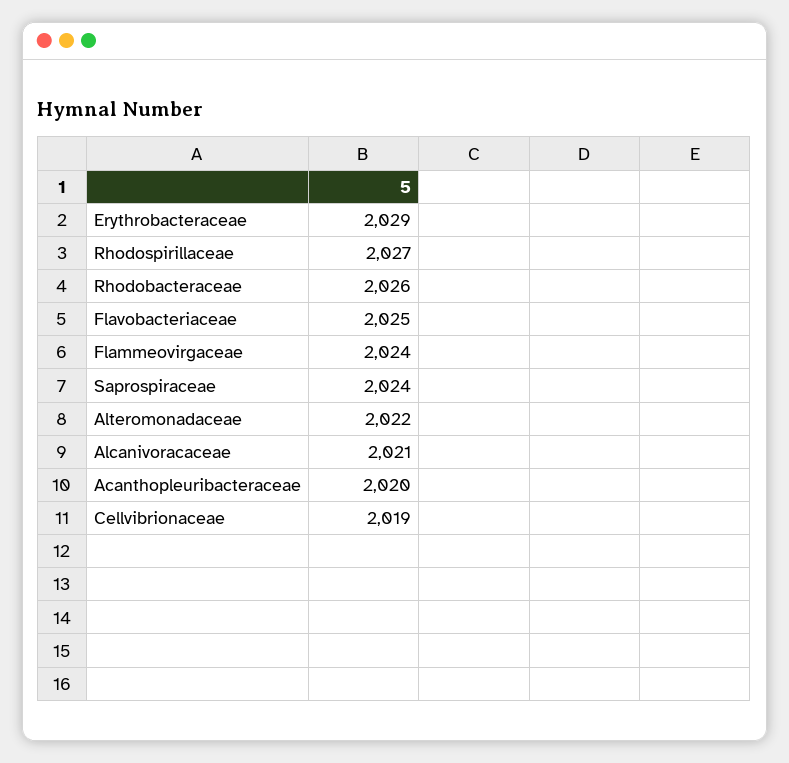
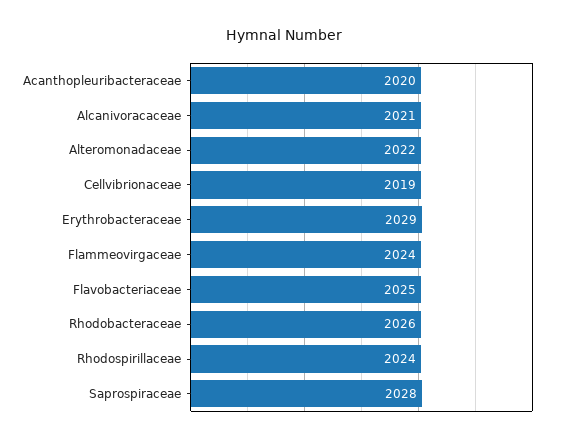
  {
    "Erythrobacteraceae": 2029,
-   "Rhodospirillaceae": 2027,
+   "Rhodospirillaceae": 2024,
    "Rhodobacteraceae": 2026,
    "Flavobacteriaceae": 2025,
    "Flammeovirgaceae": 2024,
-   "Saprospiraceae": 2024,
+   "Saprospiraceae": 2028,
    "Alteromonadaceae": 2022,
    "Alcanivoracaceae": 2021,
    "Acanthopleuribacteraceae": 2020,
    "Cellvibrionaceae": 2019
  }

